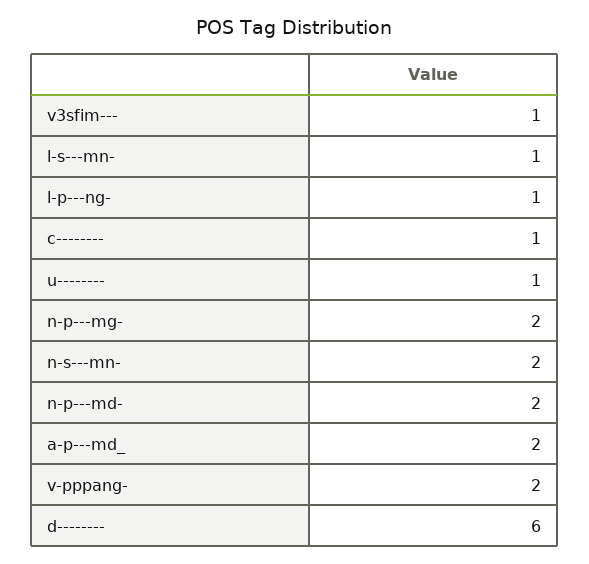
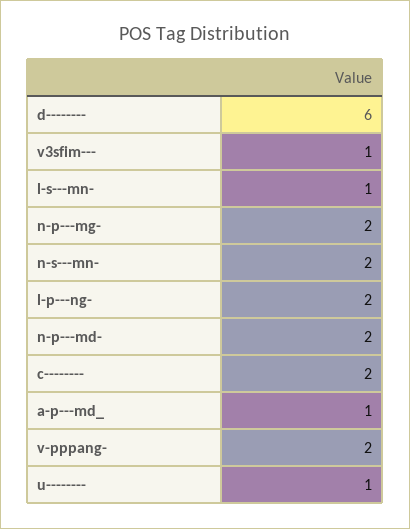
  {
    "v3sfim---": 1,
    "l-s---mn-": 1,
-   "l-p---ng-": 1,
+   "l-p---ng-": 2,
-   "c--------": 1,
+   "c--------": 2,
    "u--------": 1,
    "n-p---mg-": 2,
    "n-s---mn-": 2,
    "n-p---md-": 2,
-   "a-p---md_": 2,
+   "a-p---md_": 1,
    "v-pppang-": 2,
    "d--------": 6
  }

